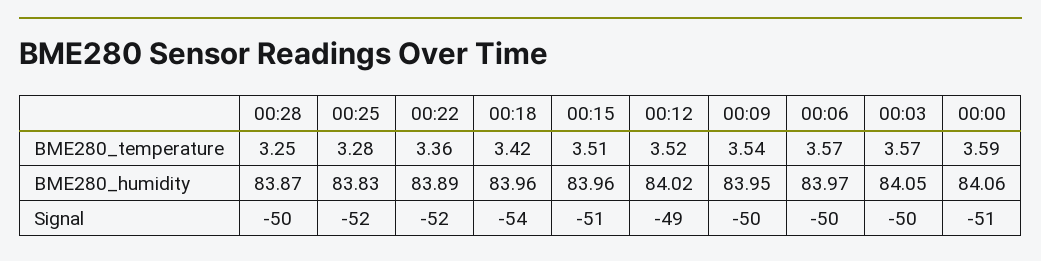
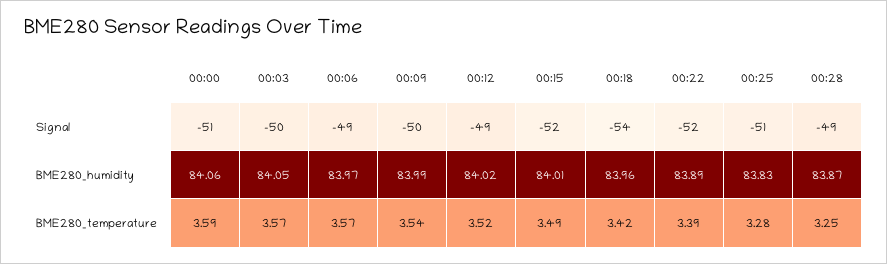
  {
    "00:28": {
      "BME280_temperature": 3.25,
      "BME280_humidity": 83.87,
-     "Signal": -50
+     "Signal": -49
    },
    "00:25": {
      "BME280_temperature": 3.28,
      "BME280_humidity": 83.83,
-     "Signal": -52
+     "Signal": -51
    },
    "00:22": {
-     "BME280_temperature": 3.36,
+     "BME280_temperature": 3.39,
      "BME280_humidity": 83.89,
      "Signal": -52
    },
    "00:18": {
      "BME280_temperature": 3.42,
      "BME280_humidity": 83.96,
      "Signal": -54
    },
    "00:15": {
-     "BME280_temperature": 3.51,
+     "BME280_temperature": 3.49,
-     "BME280_humidity": 83.96,
+     "BME280_humidity": 84.01,
-     "Signal": -51
+     "Signal": -52
    },
    "00:12": {
      "BME280_temperature": 3.52,
      "BME280_humidity": 84.02,
      "Signal": -49
    },
    "00:09": {
      "BME280_temperature": 3.54,
-     "BME280_humidity": 83.95,
+     "BME280_humidity": 83.99,
      "Signal": -50
    },
    "00:06": {
      "BME280_temperature": 3.57,
      "BME280_humidity": 83.97,
-     "Signal": -50
+     "Signal": -49
    },
    "00:03": {
      "BME280_temperature": 3.57,
      "BME280_humidity": 84.05,
      "Signal": -50
    },
    "00:00": {
      "BME280_temperature": 3.59,
      "BME280_humidity": 84.06,
      "Signal": -51
    }
  }

